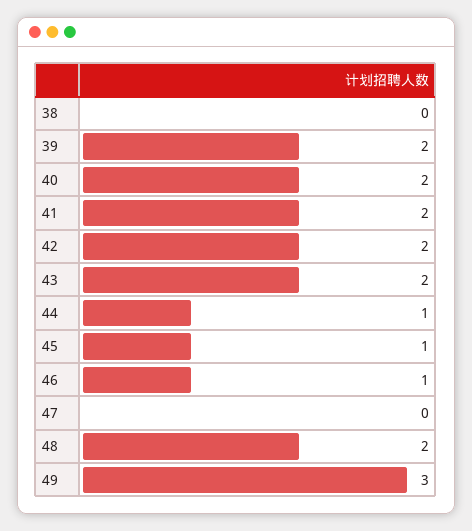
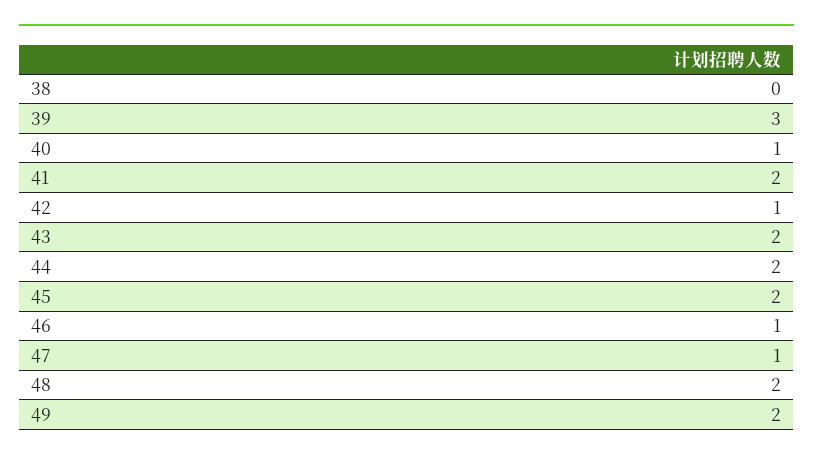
  {
    "38": 0,
-   "39": 2,
+   "39": 3,
-   "40": 2,
+   "40": 1,
    "41": 2,
-   "42": 2,
+   "42": 1,
    "43": 2,
-   "44": 1,
+   "44": 2,
-   "45": 1,
+   "45": 2,
    "46": 1,
-   "47": 0,
+   "47": 1,
    "48": 2,
-   "49": 3
+   "49": 2
  }

